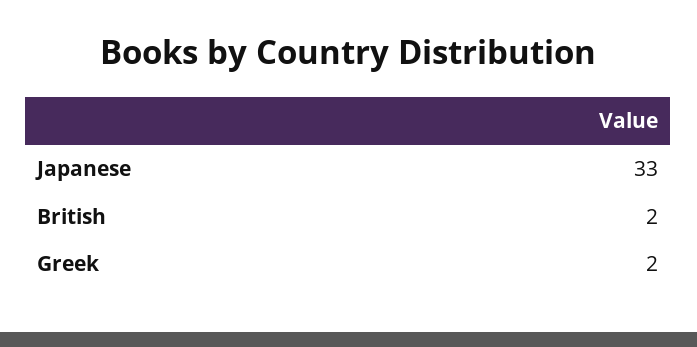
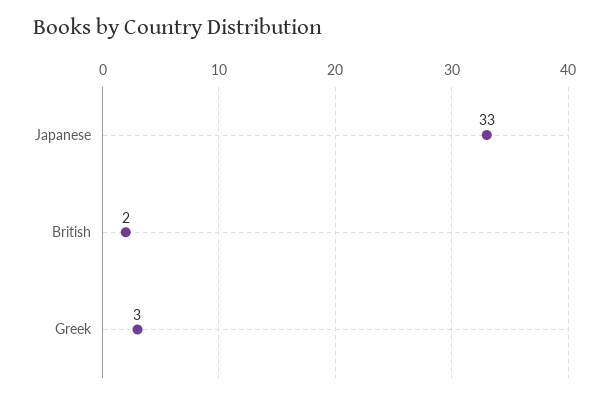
  {
    "Japanese": 33,
    "British": 2,
-   "Greek": 2
+   "Greek": 3
  }

